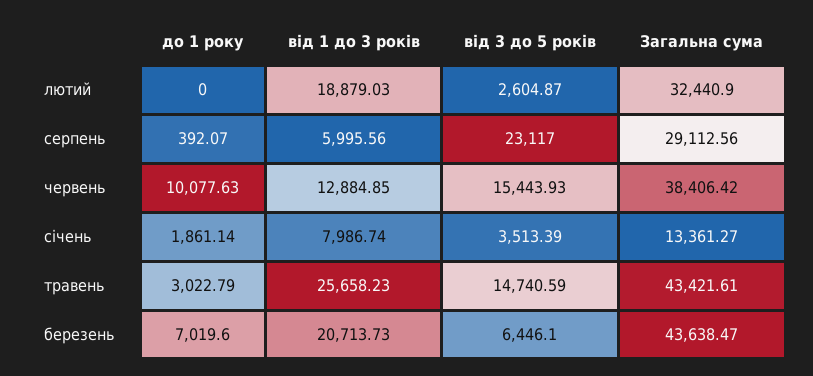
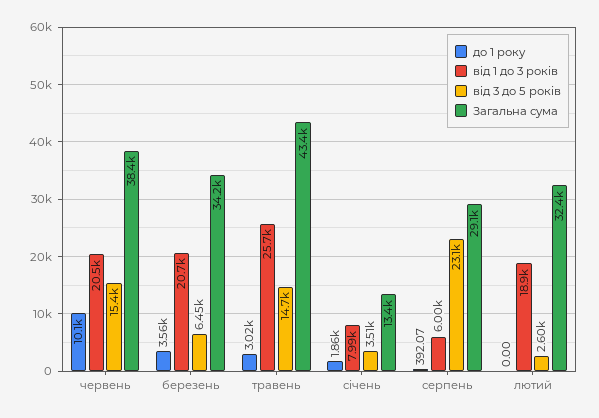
  {
    "до 1 року": {
      "лютий": 0,
      "серпень": 392.07,
      "червень": 10077.63,
      "січень": 1861.14,
      "травень": 3022.79,
-     "березень": 7019.6
+     "березень": 3560
    },
    "від 1 до 3 років": {
      "лютий": 18879.03,
      "серпень": 5995.56,
-     "червень": 12884.85,
+     "червень": 20500,
      "січень": 7986.74,
      "травень": 25658.23,
      "березень": 20713.73
    },
    "від 3 до 5 років": {
      "лютий": 2604.87,
      "серпень": 23117,
      "червень": 15443.93,
      "січень": 3513.39,
      "травень": 14740.59,
      "березень": 6446.1
    },
    "Загальна сума": {
      "лютий": 32440.9,
      "серпень": 29112.56,
      "червень": 38406.42,
      "січень": 13361.27,
      "травень": 43421.61,
-     "березень": 43638.47
+     "березень": 34200
    }
  }

